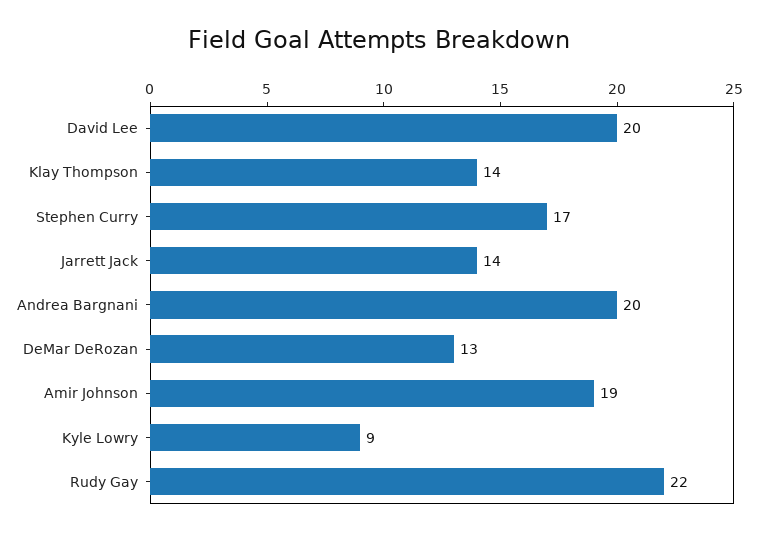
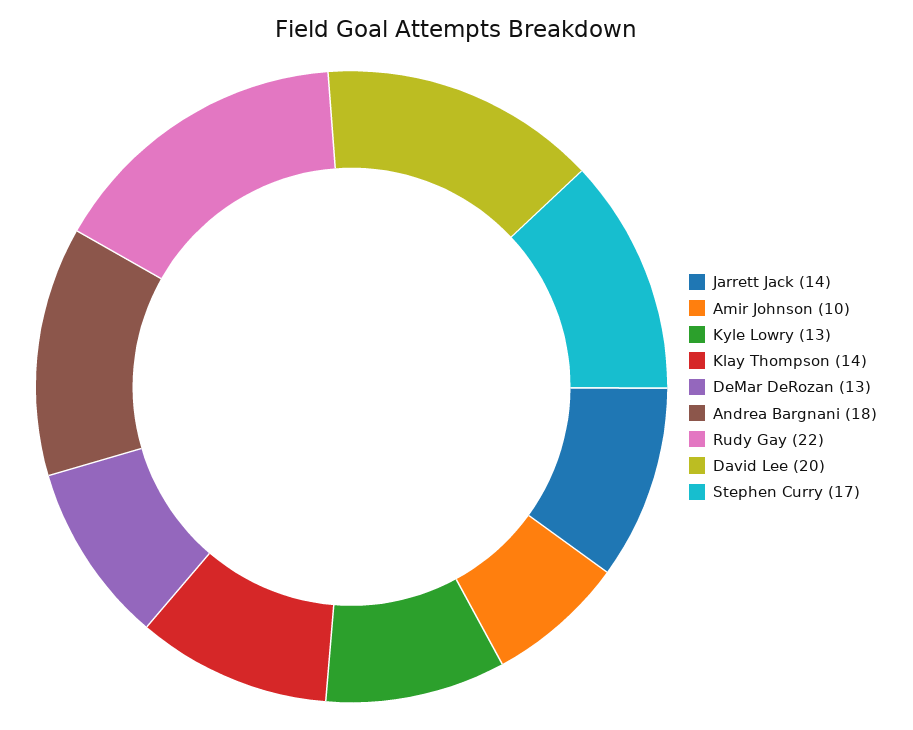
  {
    "David Lee": 20,
    "Klay Thompson": 14,
    "Stephen Curry": 17,
    "Jarrett Jack": 14,
-   "Andrea Bargnani": 20,
+   "Andrea Bargnani": 18,
    "DeMar DeRozan": 13,
-   "Amir Johnson": 19,
+   "Amir Johnson": 10,
-   "Kyle Lowry": 9,
+   "Kyle Lowry": 13,
    "Rudy Gay": 22
  }

